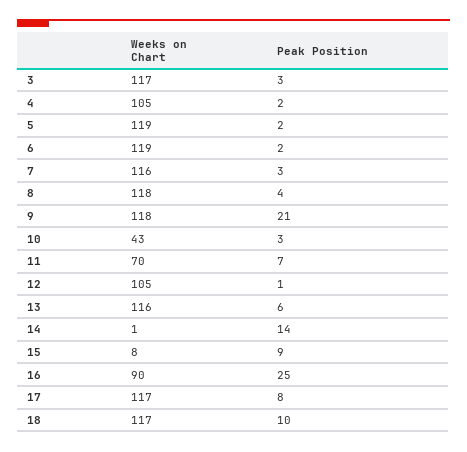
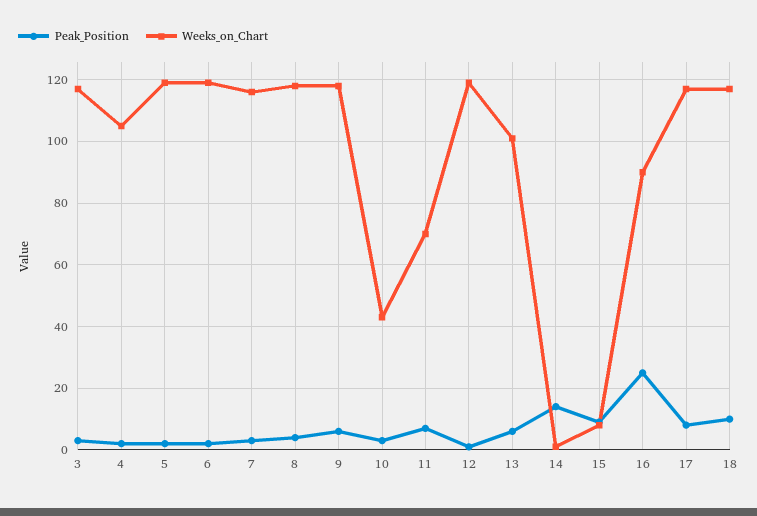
  {
    "Weeks on Chart": {
      "3": 117,
      "4": 105,
      "5": 119,
      "6": 119,
      "7": 116,
      "8": 118,
      "9": 118,
      "10": 43,
      "11": 70,
-     "12": 105,
+     "12": 120,
-     "13": 116,
+     "13": 100,
      "14": 1,
      "15": 8,
      "16": 90,
      "17": 117,
      "18": 117
    },
    "Peak Position": {
      "3": 3,
      "4": 2,
      "5": 2,
      "6": 2,
      "7": 3,
      "8": 4,
-     "9": 21,
+     "9": 5,
      "10": 3,
      "11": 7,
      "12": 1,
      "13": 6,
      "14": 14,
      "15": 9,
      "16": 25,
      "17": 8,
      "18": 10
    }
  }

